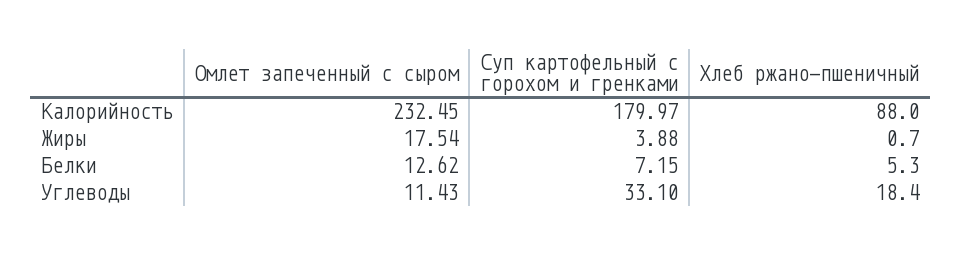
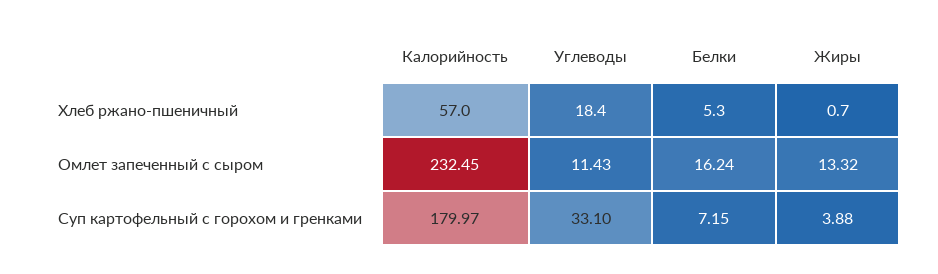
  {
    "Омлет запеченный с сыром": {
      "Калорийность": 232.45,
-     "Жиры": 17.54,
+     "Жиры": 13.32,
-     "Белки": 12.62,
+     "Белки": 16.24,
      "Углеводы": 11.43
    },
    "Суп картофельный с горохом и гренками": {
      "Калорийность": 179.97,
      "Жиры": 3.88,
      "Белки": 7.15,
      "Углеводы": 33.1
    },
    "Хлеб ржано-пшеничный": {
-     "Калорийность": 88,
+     "Калорийность": 57,
      "Жиры": 0.7,
      "Белки": 5.3,
      "Углеводы": 18.4
    }
  }

